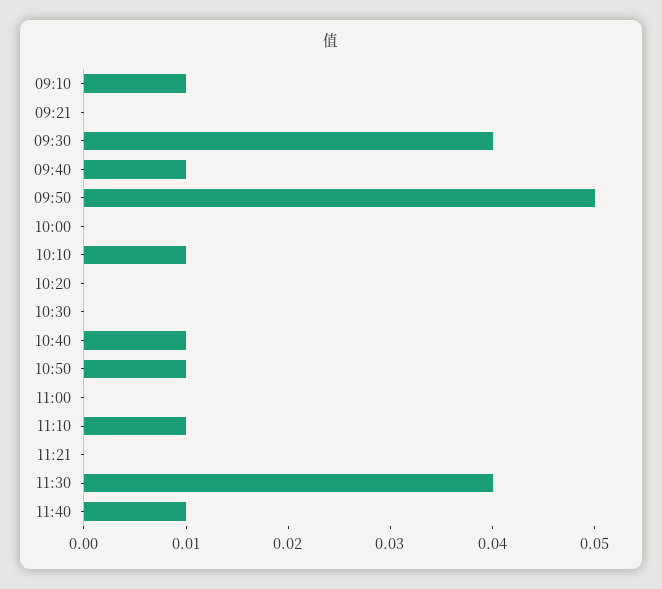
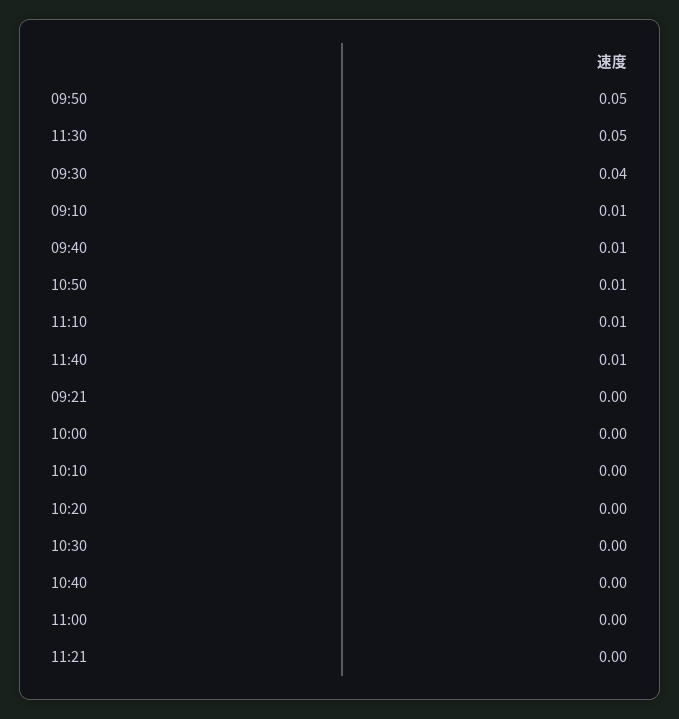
  {
    "09:10": 0.01,
    "09:21": 0,
    "09:30": 0.04,
    "09:40": 0.01,
    "09:50": 0.05,
    "10:00": 0,
-   "10:10": 0.01,
+   "10:10": 0,
    "10:20": 0,
    "10:30": 0,
-   "10:40": 0.01,
+   "10:40": 0,
    "10:50": 0.01,
    "11:00": 0,
    "11:10": 0.01,
    "11:21": 0,
-   "11:30": 0.04,
+   "11:30": 0.05,
    "11:40": 0.01
  }

